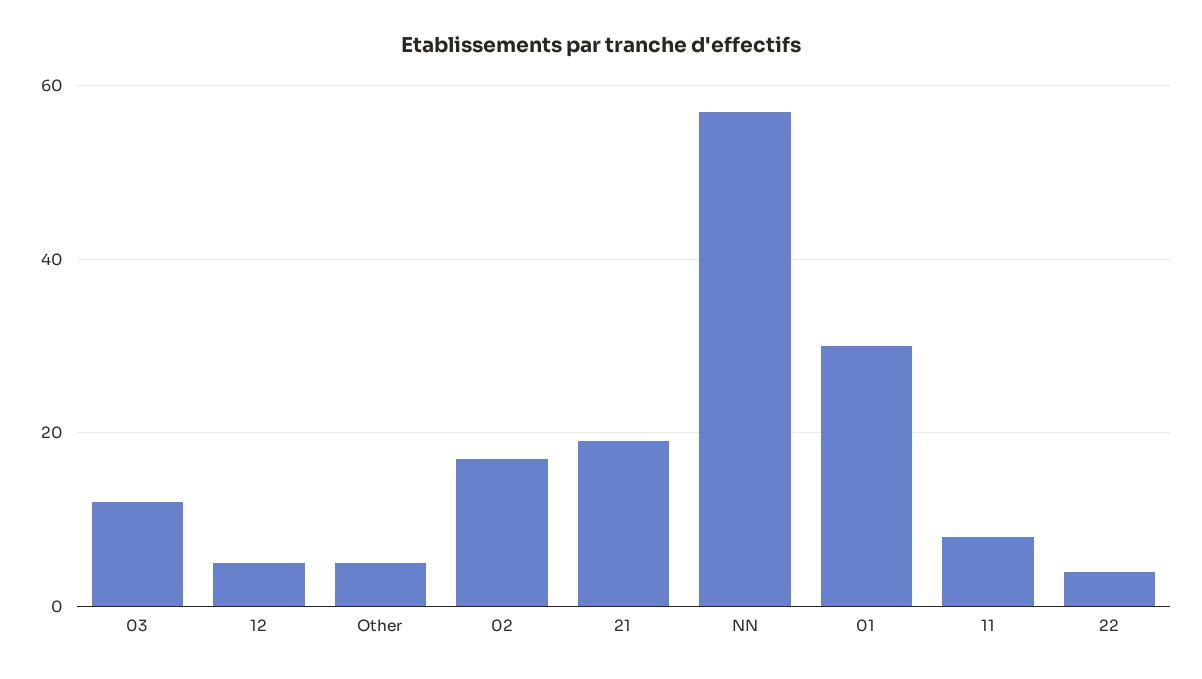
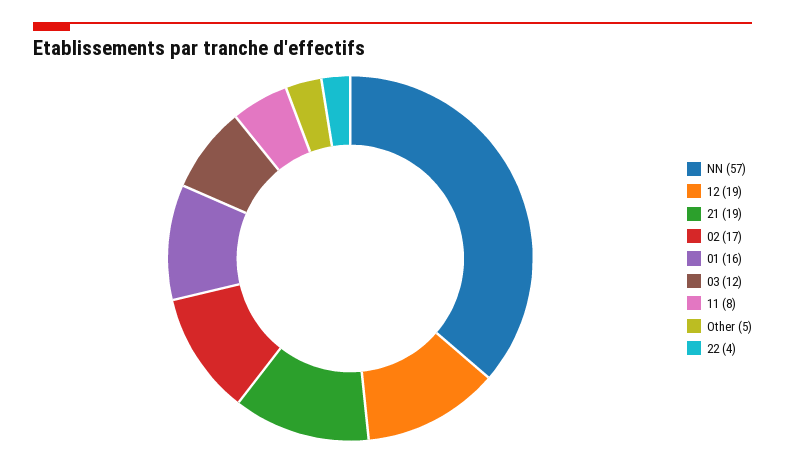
  {
    "03": 12,
-   "12": 5,
+   "12": 19,
    "Other": 5,
    "02": 17,
    "21": 19,
    "NN": 57,
-   "01": 30,
+   "01": 16,
    "11": 8,
    "22": 4
  }

